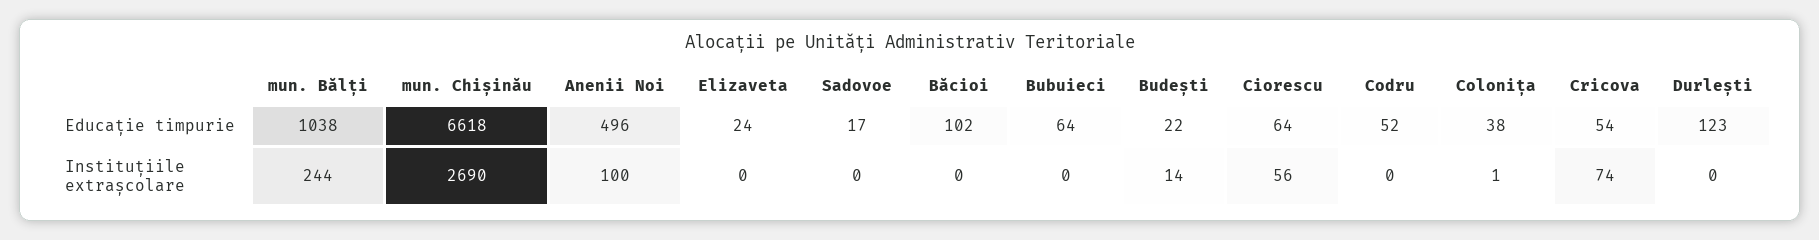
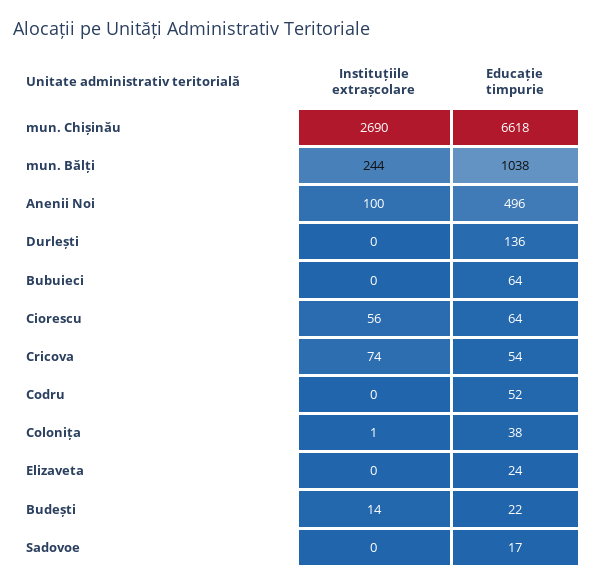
  {
    "mun. Bălți": {
      "Educație timpurie": 1038,
      "Instituțiile extrașcolare": 244
    },
    "mun. Chișinău": {
      "Educație timpurie": 6618,
      "Instituțiile extrașcolare": 2690
    },
    "Anenii Noi": {
      "Educație timpurie": 496,
      "Instituțiile extrașcolare": 100
    },
    "Elizaveta": {
      "Educație timpurie": 24,
      "Instituțiile extrașcolare": 0
    },
    "Sadovoe": {
      "Educație timpurie": 17,
      "Instituțiile extrașcolare": 0
    },
-   "Băcioi": {
-     "Educație timpurie": 102,
-     "Instituțiile extrașcolare": 0
-   },
    "Bubuieci": {
      "Educație timpurie": 64,
      "Instituțiile extrașcolare": 0
    },
    "Budești": {
      "Educație timpurie": 22,
      "Instituțiile extrașcolare": 14
    },
    "Ciorescu": {
      "Educație timpurie": 64,
      "Instituțiile extrașcolare": 56
    },
    "Codru": {
      "Educație timpurie": 52,
      "Instituțiile extrașcolare": 0
    },
    "Colonița": {
      "Educație timpurie": 38,
      "Instituțiile extrașcolare": 1
    },
    "Cricova": {
      "Educație timpurie": 54,
      "Instituțiile extrașcolare": 74
    },
    "Durlești": {
-     "Educație timpurie": 123,
+     "Educație timpurie": 136,
      "Instituțiile extrașcolare": 0
    }
  }

